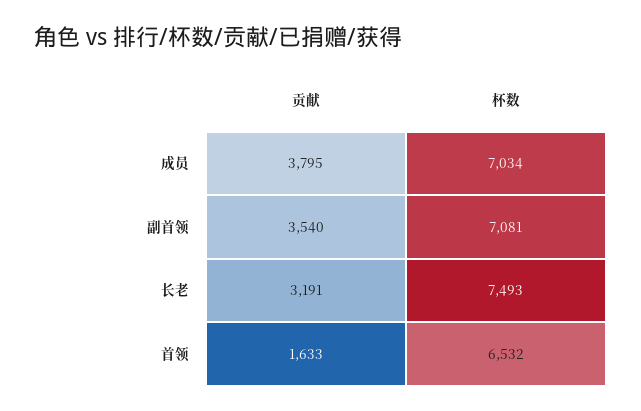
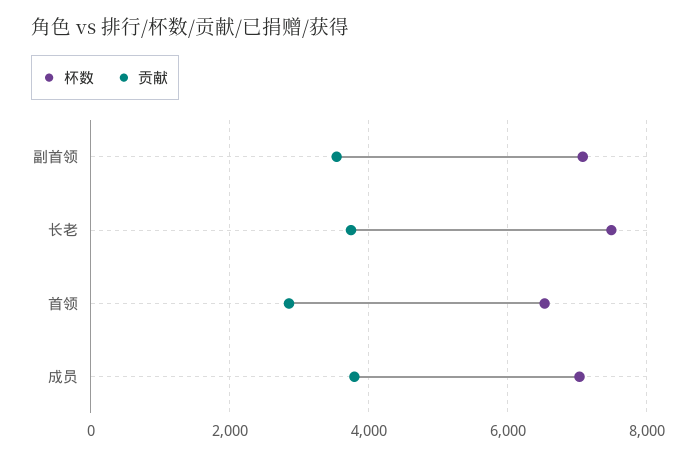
  {
    "贡献": {
      "成员": 3795,
      "副首领": 3540,
-     "长老": 3191,
+     "长老": 3800,
-     "首领": 1633
+     "首领": 2800
    },
    "杯数": {
      "成员": 7034,
      "副首领": 7081,
      "长老": 7493,
      "首领": 6532
    }
  }

